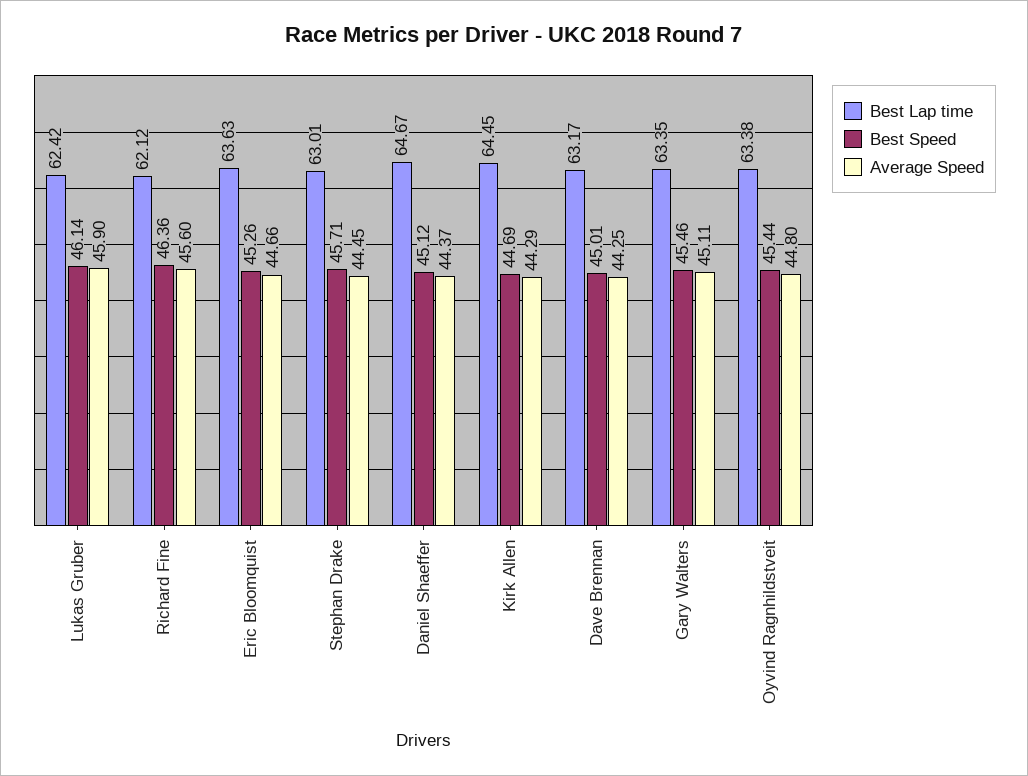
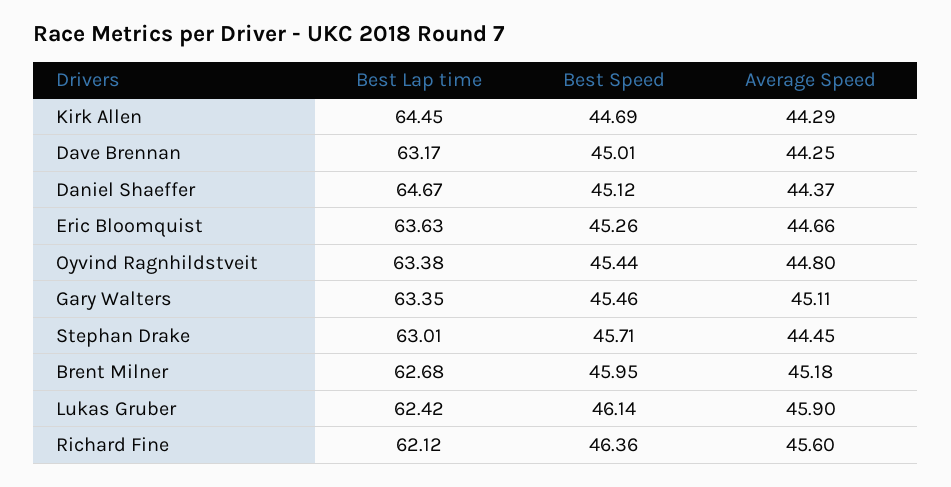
  {
    "Best Lap time": {
      "Lukas Gruber": 62.42,
      "Richard Fine": 62.12,
      "Eric Bloomquist": 63.63,
      "Stephan Drake": 63.01,
      "Daniel Shaeffer": 64.67,
      "Kirk Allen": 64.45,
      "Dave Brennan": 63.17,
      "Gary Walters": 63.35,
-     "Oyvind Ragnhildstveit": 63.38
+     "Oyvind Ragnhildstveit": 63.38,
+     "Brent Milner": 62.68
    },
    "Best Speed": {
      "Lukas Gruber": 46.14,
      "Richard Fine": 46.36,
      "Eric Bloomquist": 45.26,
      "Stephan Drake": 45.71,
      "Daniel Shaeffer": 45.12,
      "Kirk Allen": 44.69,
      "Dave Brennan": 45.01,
      "Gary Walters": 45.46,
-     "Oyvind Ragnhildstveit": 45.44
+     "Oyvind Ragnhildstveit": 45.44,
+     "Brent Milner": 45.95
    },
    "Average Speed": {
      "Lukas Gruber": 45.9,
      "Richard Fine": 45.6,
      "Eric Bloomquist": 44.66,
      "Stephan Drake": 44.45,
      "Daniel Shaeffer": 44.37,
      "Kirk Allen": 44.29,
      "Dave Brennan": 44.25,
      "Gary Walters": 45.11,
-     "Oyvind Ragnhildstveit": 44.8
+     "Oyvind Ragnhildstveit": 44.8,
+     "Brent Milner": 45.18
    }
  }

